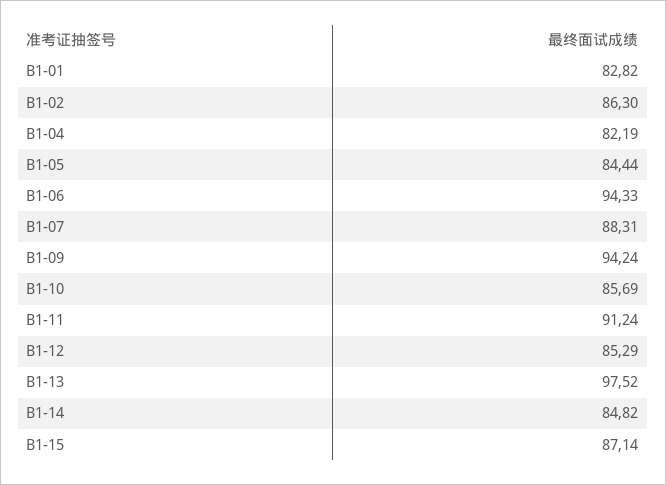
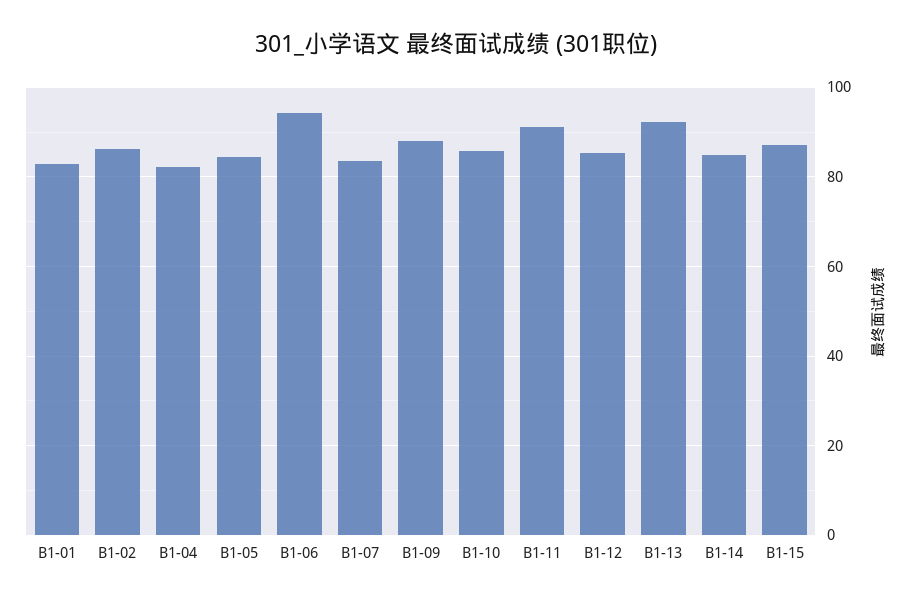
  {
    "B1-01": 82.82,
    "B1-02": 86.3,
    "B1-04": 82.19,
    "B1-05": 84.44,
    "B1-06": 94.33,
-   "B1-07": 88.31,
+   "B1-07": 84,
-   "B1-09": 94.24,
+   "B1-09": 88,
    "B1-10": 85.69,
    "B1-11": 91.24,
    "B1-12": 85.29,
-   "B1-13": 97.52,
+   "B1-13": 92,
    "B1-14": 84.82,
    "B1-15": 87.14
  }

